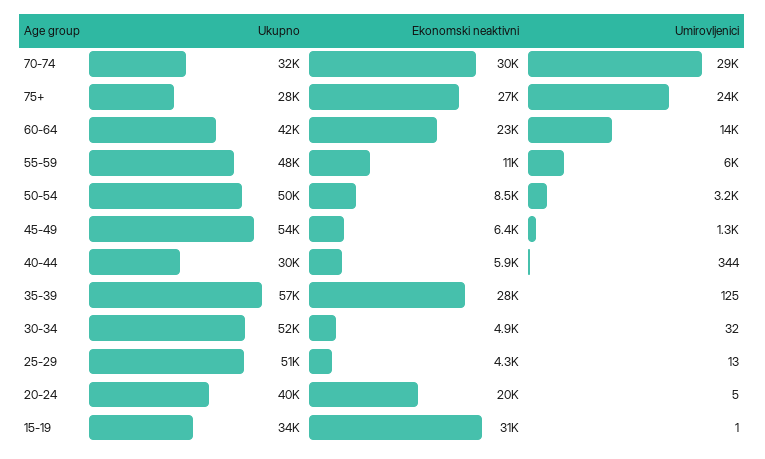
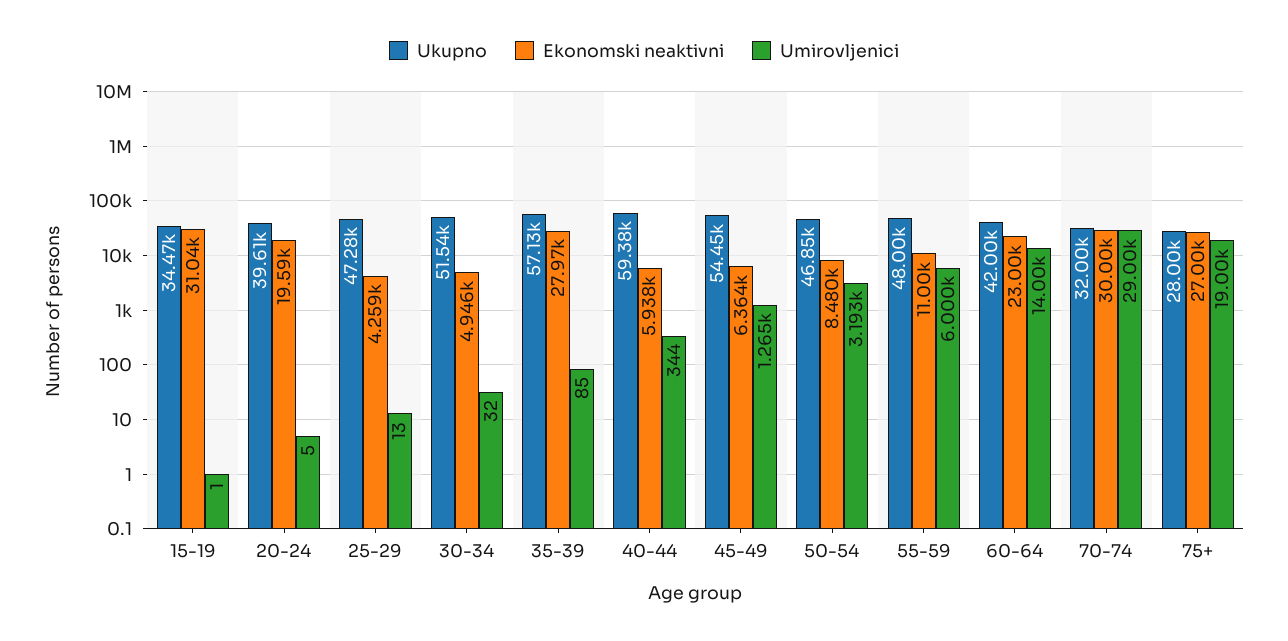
  {
    "Ukupno": {
      "70-74": 32000,
      "75+": 28000,
      "60-64": 42000,
      "55-59": 48000,
-     "50-54": 50000,
+     "50-54": 46850,
      "45-49": 54450,
-     "40-44": 30000,
+     "40-44": 59380,
      "35-39": 57130,
      "30-34": 51540,
-     "25-29": 51000,
+     "25-29": 47280,
      "20-24": 39610,
      "15-19": 34470
    },
    "Ekonomski neaktivni": {
      "70-74": 30000,
      "75+": 27000,
      "60-64": 23000,
      "55-59": 11000,
      "50-54": 8480,
      "45-49": 6364,
      "40-44": 5938,
      "35-39": 27970,
      "30-34": 4946,
      "25-29": 4259,
      "20-24": 19590,
      "15-19": 31040
    },
    "Umirovljenici": {
      "70-74": 29000,
-     "75+": 24000,
+     "75+": 19000,
      "60-64": 14000,
      "55-59": 6000,
      "50-54": 3193,
      "45-49": 1265,
      "40-44": 344,
-     "35-39": 125,
+     "35-39": 85,
      "30-34": 32,
      "25-29": 13,
      "20-24": 5,
      "15-19": 1
    }
  }

